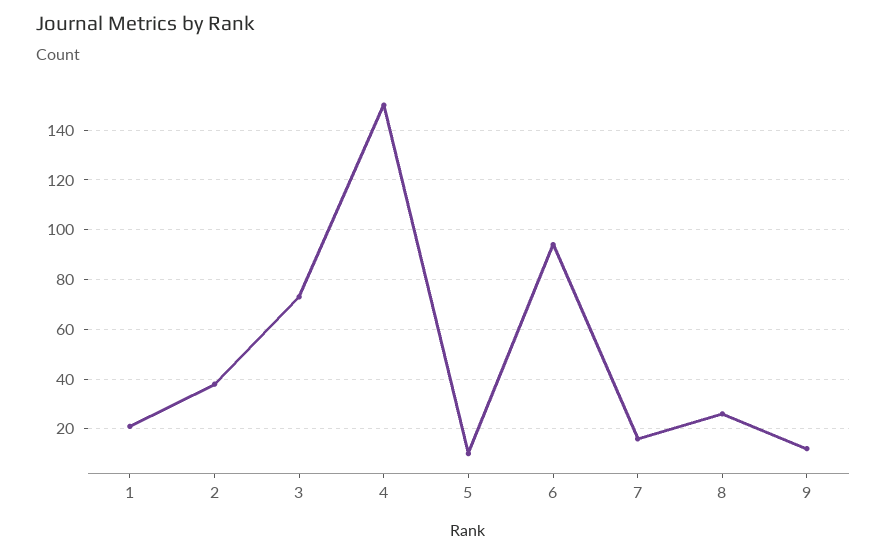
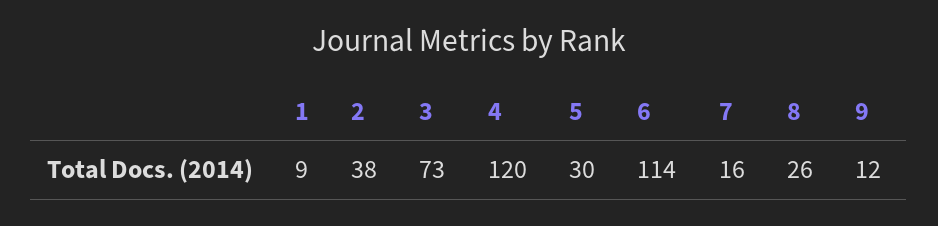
  {
-   "1": 20,
+   "1": 9,
    "2": 38,
    "3": 73,
-   "4": 150,
+   "4": 120,
-   "5": 10,
+   "5": 30,
-   "6": 95,
+   "6": 114,
    "7": 16,
    "8": 26,
    "9": 12
  }

